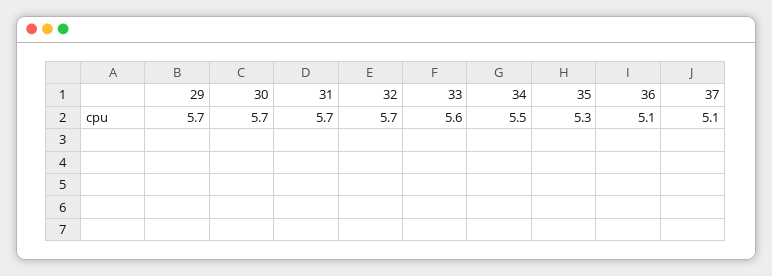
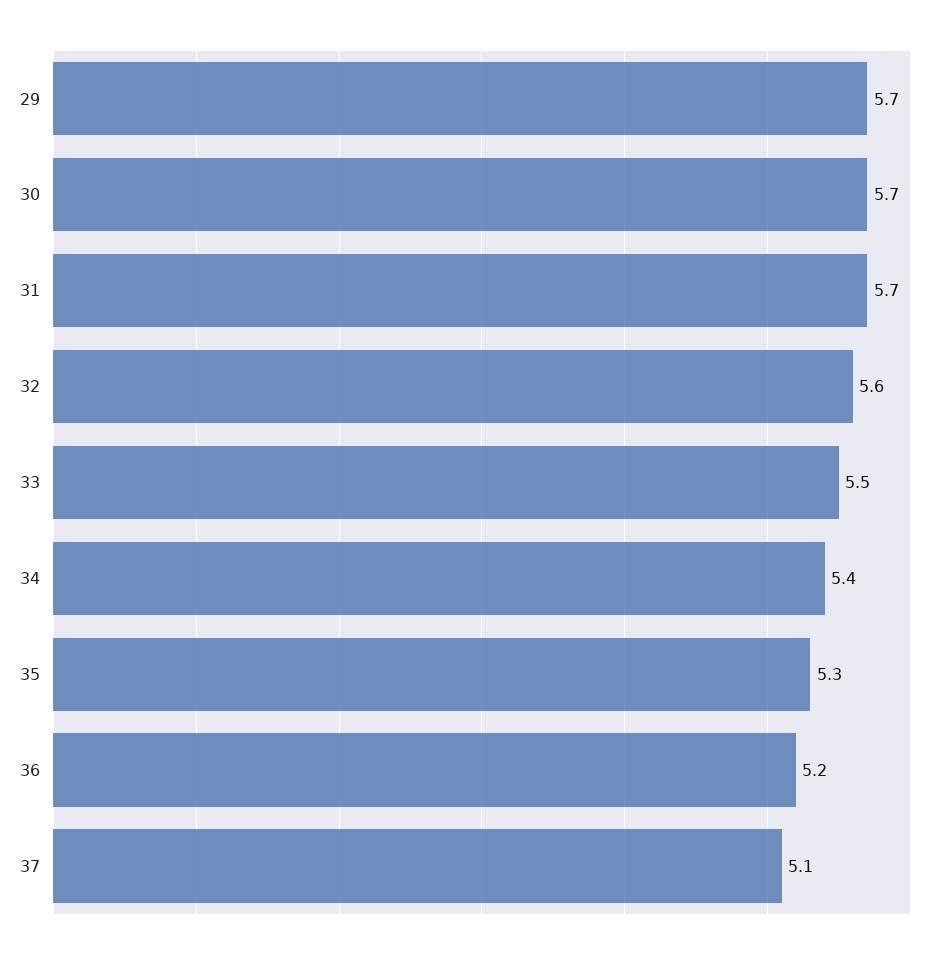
  {
    "29": 5.7,
    "30": 5.7,
    "31": 5.7,
-   "32": 5.7,
+   "32": 5.6,
-   "33": 5.6,
+   "33": 5.5,
-   "34": 5.5,
+   "34": 5.4,
    "35": 5.3,
-   "36": 5.1,
+   "36": 5.2,
    "37": 5.1
  }

